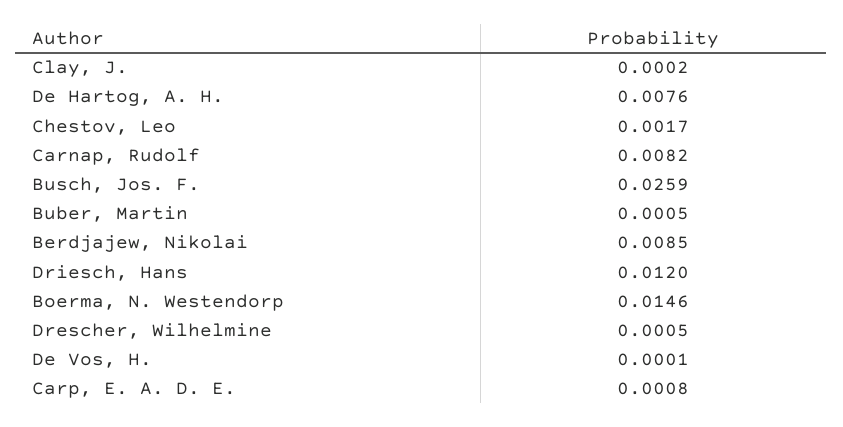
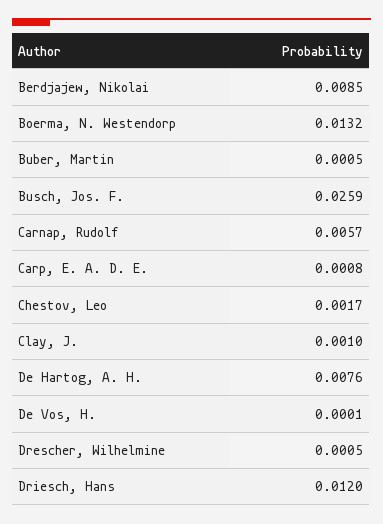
  {
-   "Clay, J.": 0.0002,
+   "Clay, J.": 0.001,
    "De Hartog, A. H.": 0.0076,
    "Chestov, Leo": 0.0017,
-   "Carnap, Rudolf": 0.0082,
+   "Carnap, Rudolf": 0.0057,
    "Busch, Jos. F.": 0.0259,
    "Buber, Martin": 0.0005,
    "Berdjajew, Nikolai": 0.0085,
    "Driesch, Hans": 0.012,
-   "Boerma, N. Westendorp": 0.0146,
+   "Boerma, N. Westendorp": 0.0132,
    "Drescher, Wilhelmine": 0.0005,
    "De Vos, H.": 0.0001,
    "Carp, E. A. D. E.": 0.0008
  }

